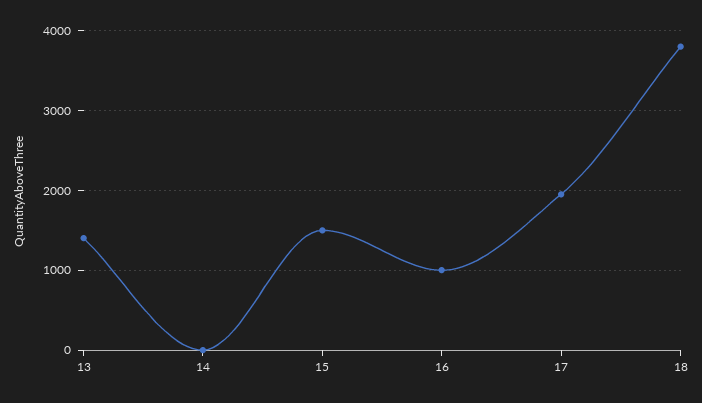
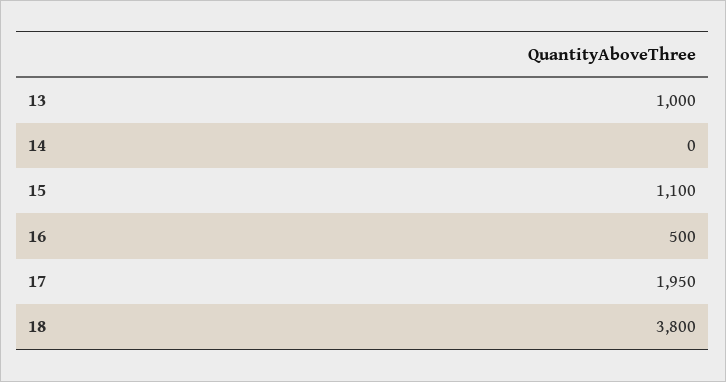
  {
-   "13": 1400,
+   "13": 1000,
    "14": 0,
-   "15": 1500,
+   "15": 1100,
-   "16": 1000,
+   "16": 500,
    "17": 1950,
    "18": 3800
  }

